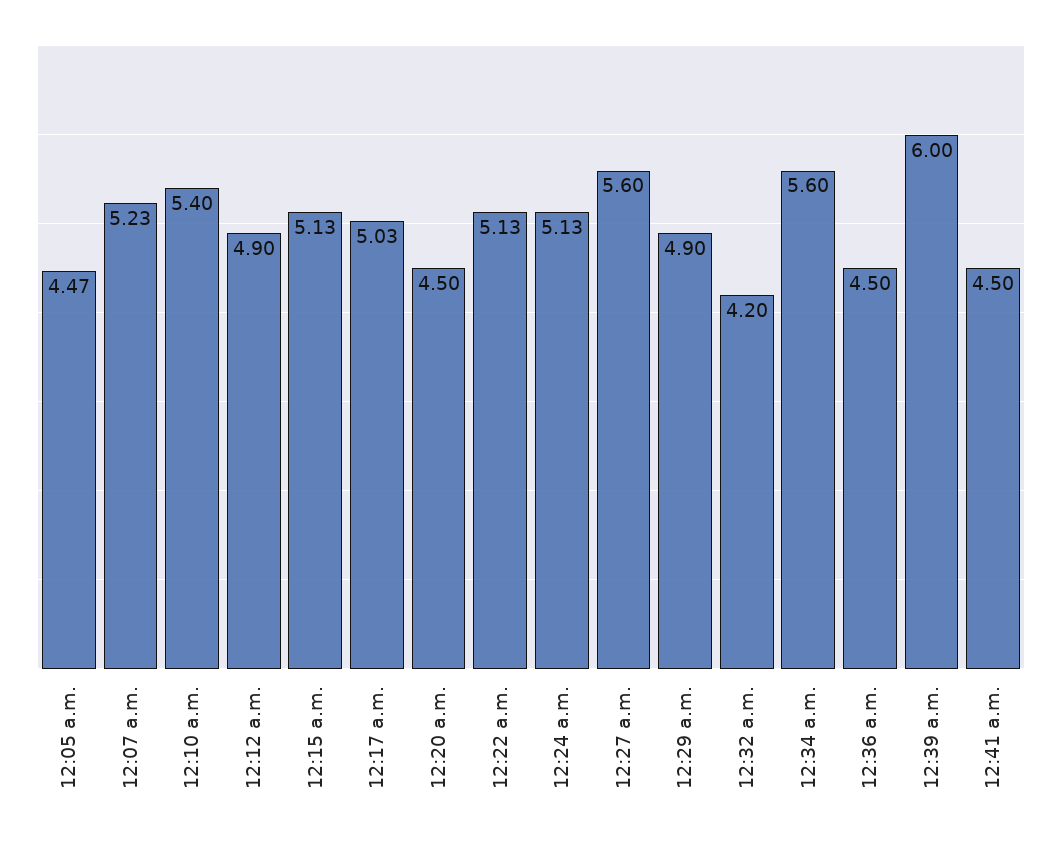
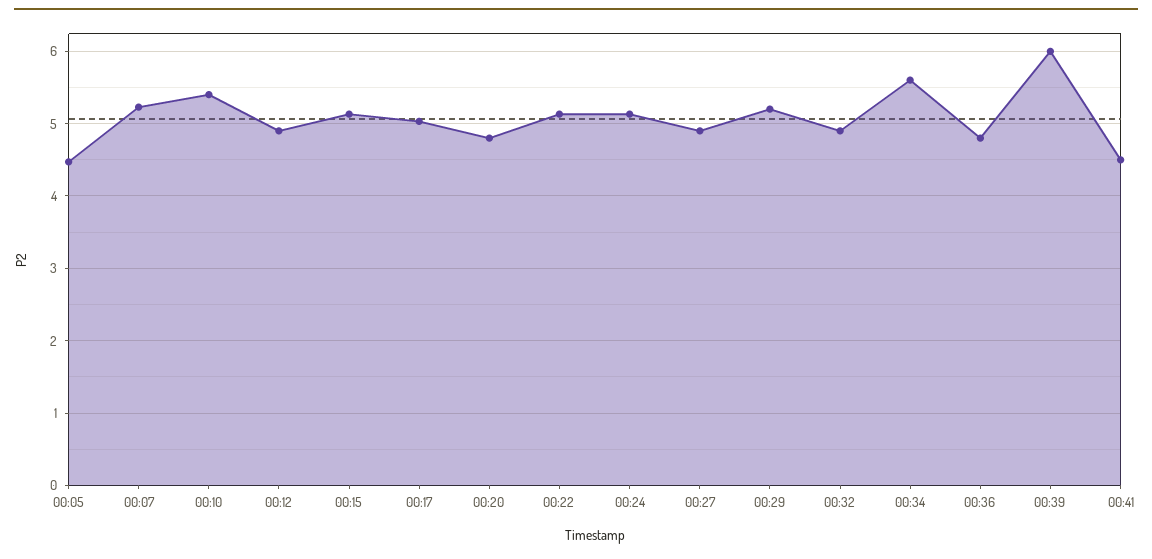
  {
    "12:05 a.m.": 4.47,
    "12:07 a.m.": 5.23,
    "12:10 a.m.": 5.4,
    "12:12 a.m.": 4.9,
    "12:15 a.m.": 5.13,
    "12:17 a.m.": 5.03,
-   "12:20 a.m.": 4.5,
+   "12:20 a.m.": 4.8,
    "12:22 a.m.": 5.13,
    "12:24 a.m.": 5.13,
-   "12:27 a.m.": 5.6,
+   "12:27 a.m.": 4.9,
-   "12:29 a.m.": 4.9,
+   "12:29 a.m.": 5.2,
-   "12:32 a.m.": 4.2,
+   "12:32 a.m.": 4.9,
    "12:34 a.m.": 5.6,
-   "12:36 a.m.": 4.5,
+   "12:36 a.m.": 4.8,
    "12:39 a.m.": 6,
    "12:41 a.m.": 4.5
  }

